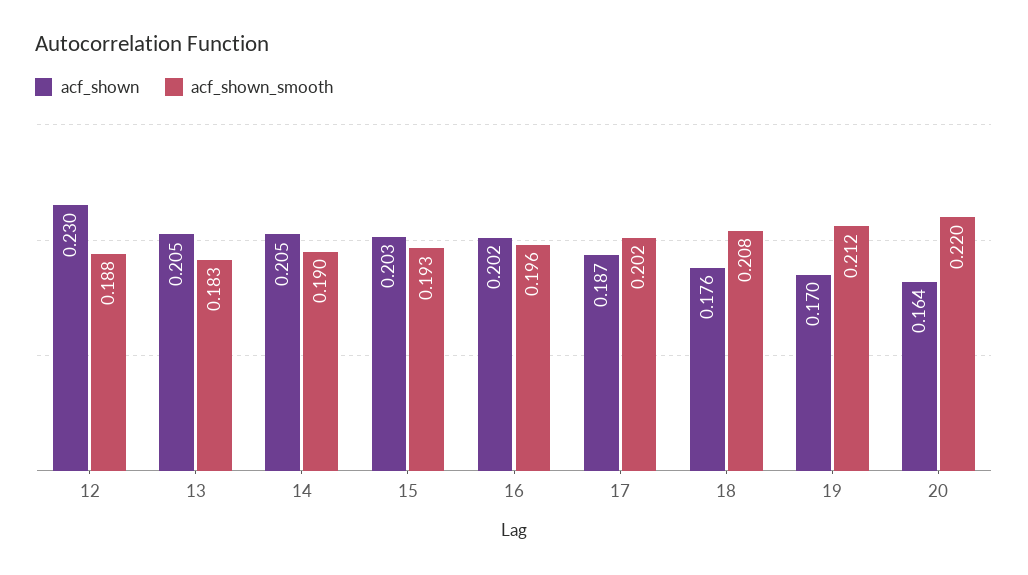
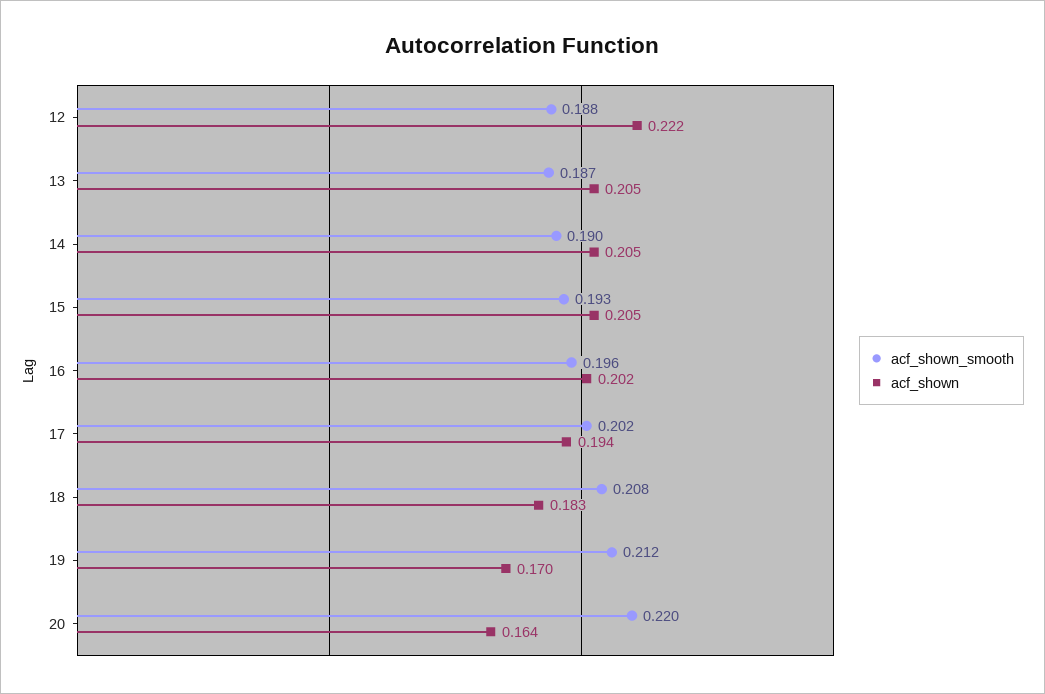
  {
    "acf_shown": {
-     "12": 0.23,
+     "12": 0.222,
      "13": 0.205,
      "14": 0.205,
-     "15": 0.203,
+     "15": 0.205,
      "16": 0.202,
-     "17": 0.187,
+     "17": 0.194,
-     "18": 0.176,
+     "18": 0.183,
      "19": 0.17,
      "20": 0.164
    },
    "acf_shown_smooth": {
      "12": 0.188,
-     "13": 0.183,
+     "13": 0.187,
      "14": 0.19,
      "15": 0.193,
      "16": 0.196,
      "17": 0.202,
      "18": 0.208,
      "19": 0.212,
      "20": 0.22
    }
  }

